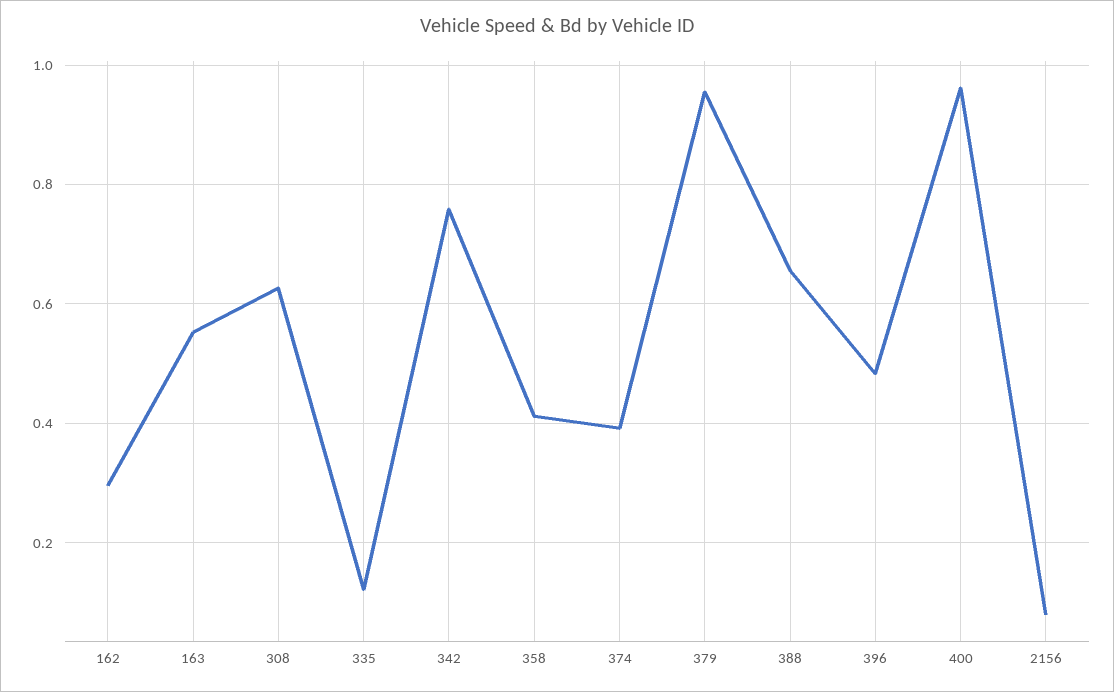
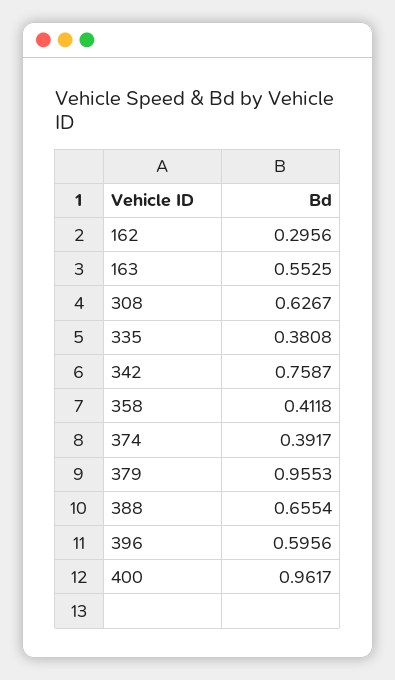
  {
    "162": 0.2956,
    "163": 0.5525,
    "308": 0.6267,
-   "335": 0.12,
+   "335": 0.3808,
    "342": 0.7587,
    "358": 0.4118,
    "374": 0.3917,
    "379": 0.9553,
    "388": 0.6554,
-   "396": 0.48,
+   "396": 0.5956,
-   "400": 0.9617,
+   "400": 0.9617
-   "2156": 0.08
  }

